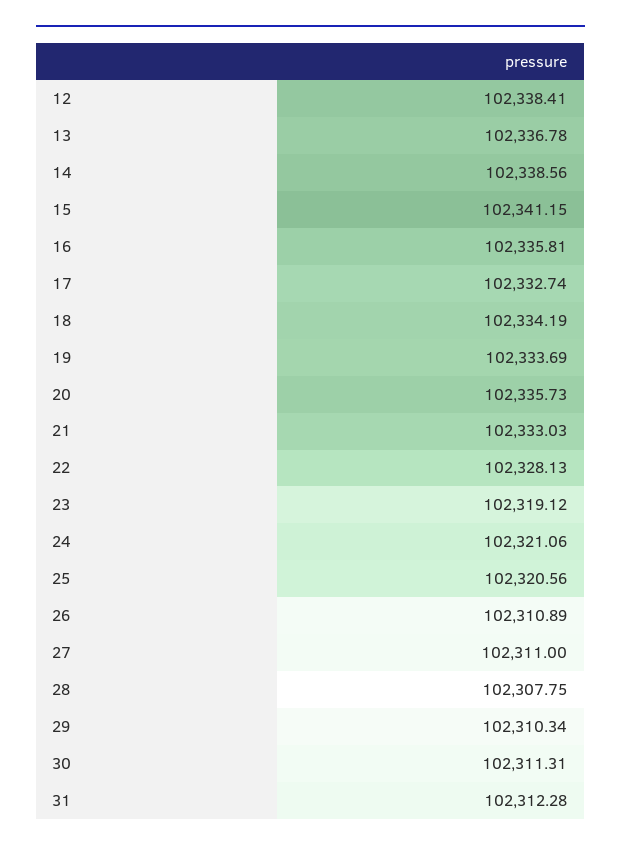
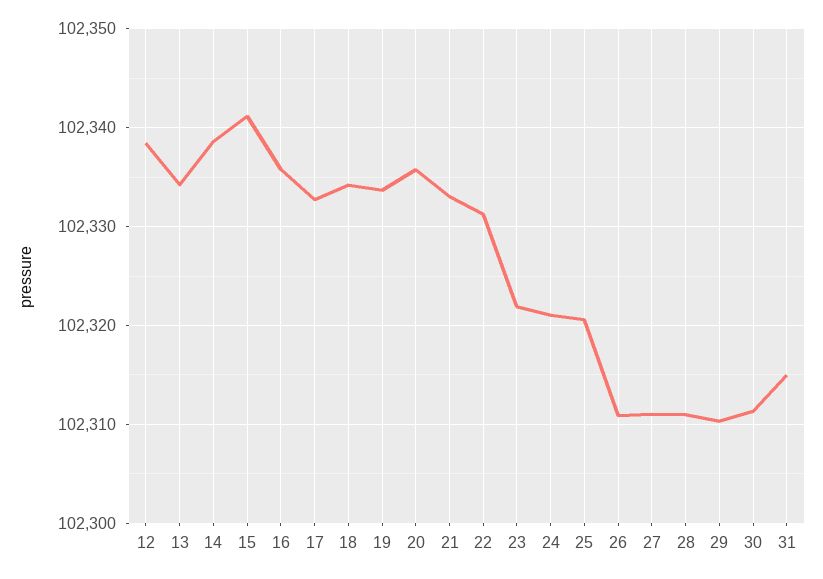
  {
    "12": 102338.41,
-   "13": 102336.78,
+   "13": 102334,
    "14": 102338.56,
    "15": 102341.15,
    "16": 102335.81,
    "17": 102332.74,
    "18": 102334.19,
    "19": 102333.69,
    "20": 102335.73,
    "21": 102333.03,
-   "22": 102328.13,
+   "22": 102331,
-   "23": 102319.12,
+   "23": 102322,
    "24": 102321.06,
    "25": 102320.56,
    "26": 102310.89,
    "27": 102311,
-   "28": 102307.75,
+   "28": 102311,
    "29": 102310.34,
    "30": 102311.31,
-   "31": 102312.28
+   "31": 102315
  }

